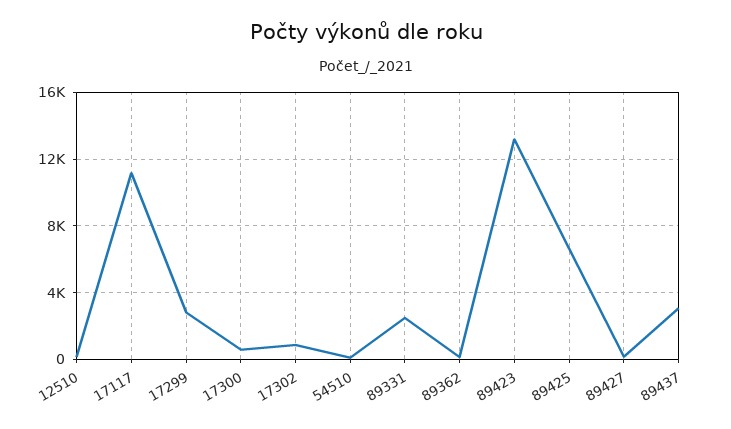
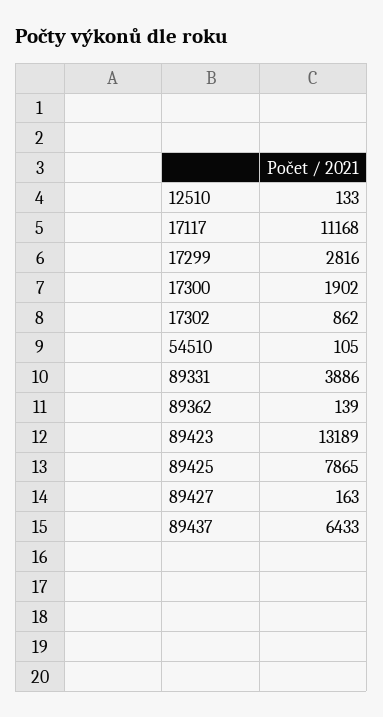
  {
    "12510": 133,
    "17117": 11168,
    "17299": 2816,
-   "17300": 500,
+   "17300": 1902,
    "17302": 862,
    "54510": 105,
-   "89331": 2500,
+   "89331": 3886,
    "89362": 139,
    "89423": 13189,
-   "89425": 6500,
+   "89425": 7865,
    "89427": 163,
-   "89437": 3000
+   "89437": 6433
  }

